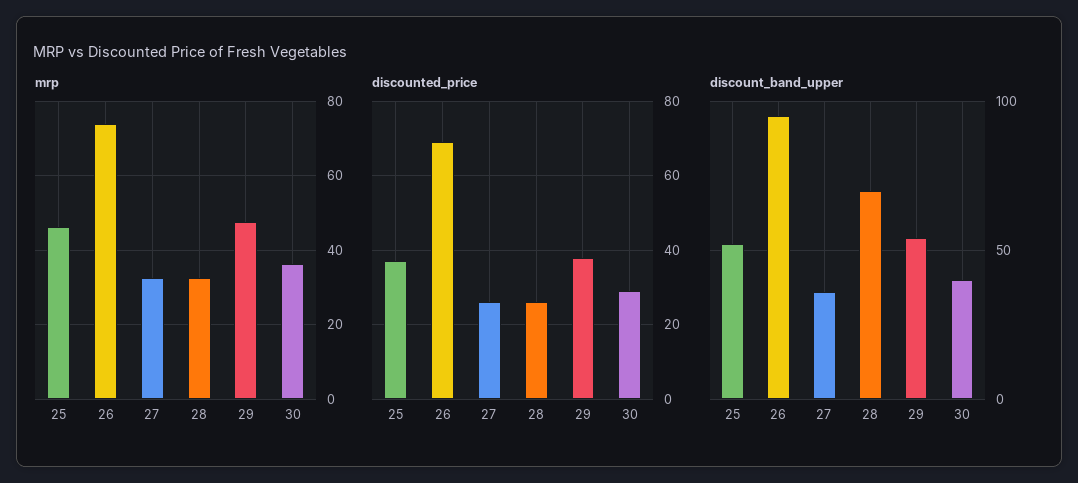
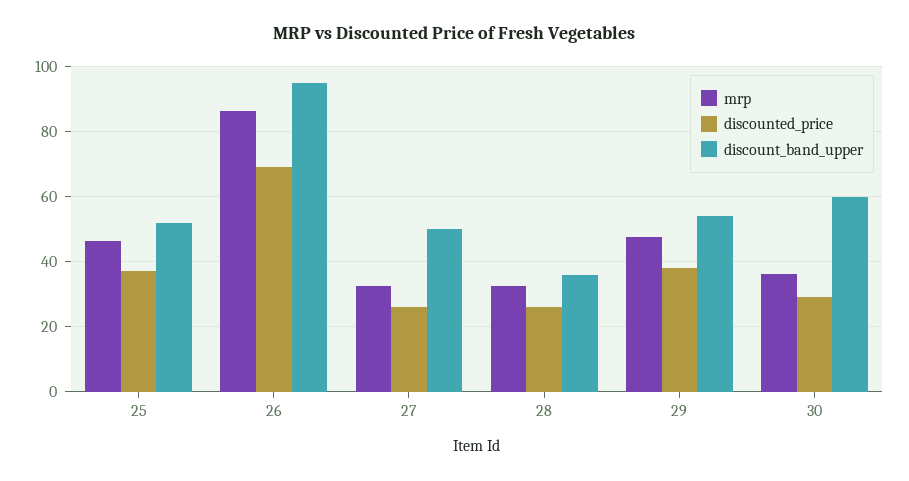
  {
    "mrp": {
      "25": 46,
-     "26": 74,
+     "26": 86,
      "27": 32,
      "28": 32,
      "29": 48,
      "30": 36
    },
    "discounted_price": {
      "25": 38,
      "26": 70,
      "27": 26,
      "28": 26,
      "29": 38,
      "30": 30
    },
    "discount_band_upper": {
      "25": 52,
      "26": 96,
-     "27": 35,
+     "27": 50,
-     "28": 70,
+     "28": 36,
      "29": 54,
-     "30": 40
+     "30": 60
    }
  }

